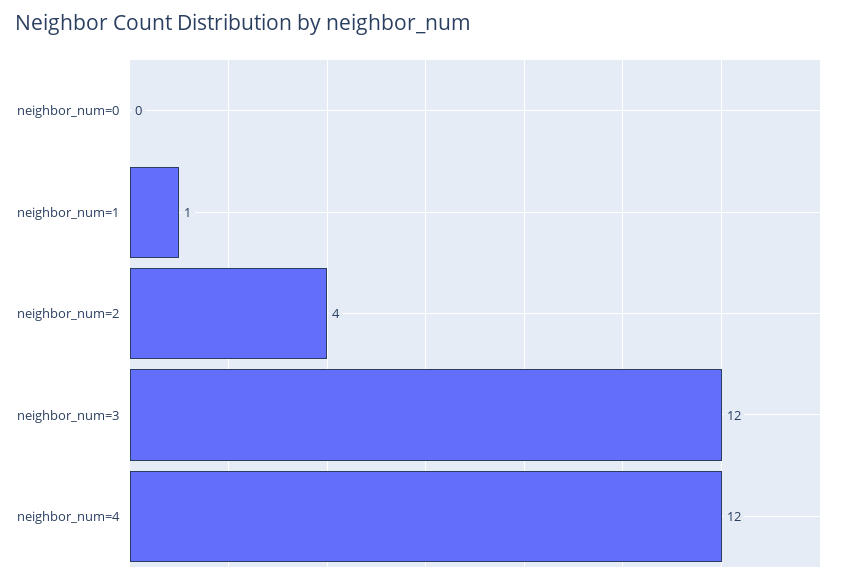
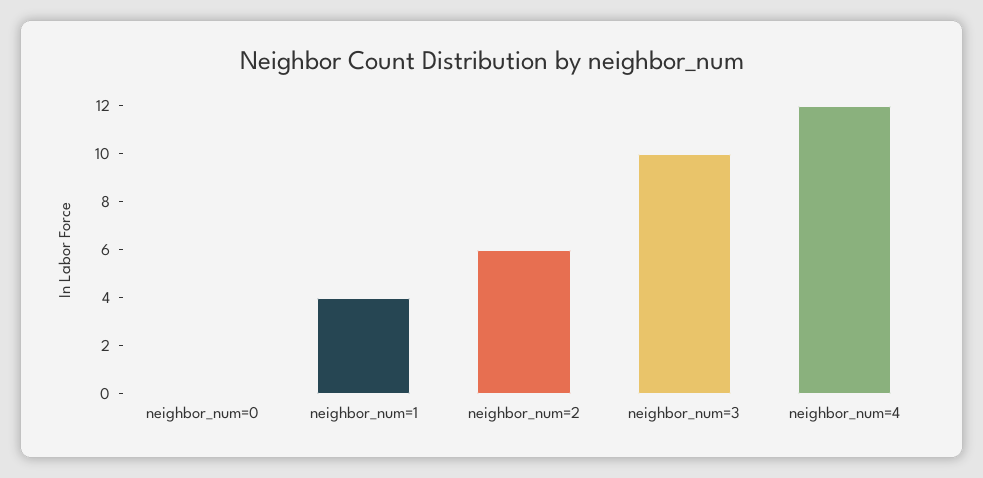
  {
    "neighbor_num=0": 0,
-   "neighbor_num=1": 1,
+   "neighbor_num=1": 4,
-   "neighbor_num=2": 4,
+   "neighbor_num=2": 6,
-   "neighbor_num=3": 12,
+   "neighbor_num=3": 10,
    "neighbor_num=4": 12
  }

